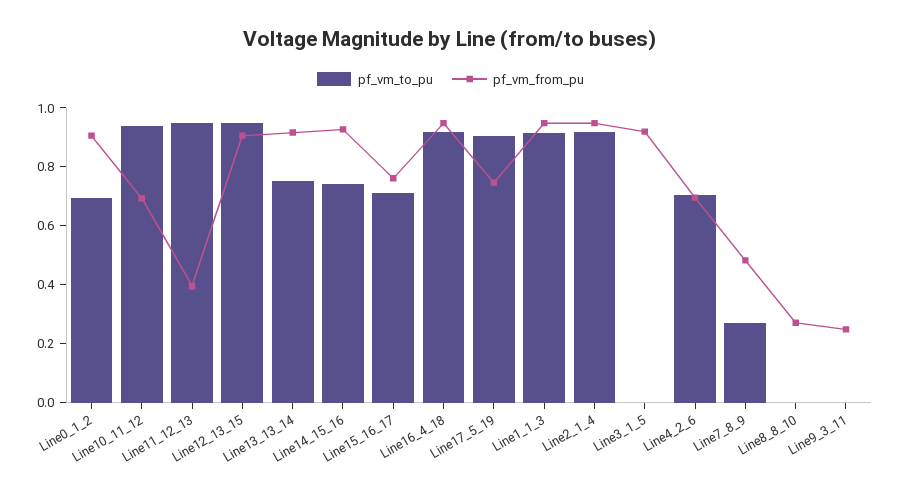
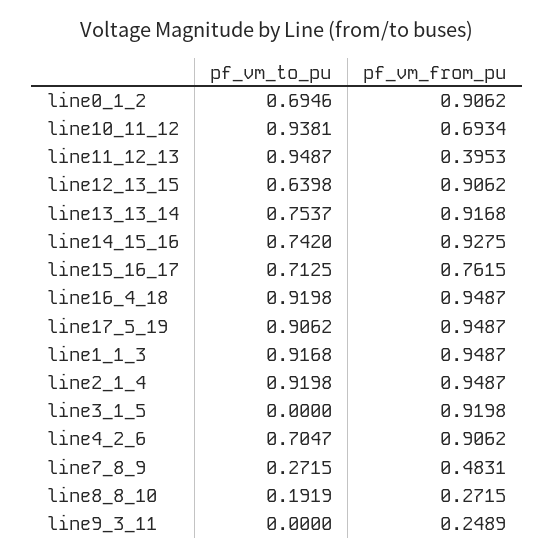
  {
    "pf_vm_to_pu": {
      "Line0_1_2": 0.6946,
      "Line10_11_12": 0.9381,
      "Line11_12_13": 0.9487,
-     "Line12_13_15": 0.95,
+     "Line12_13_15": 0.6398,
      "Line13_13_14": 0.7537,
      "Line14_15_16": 0.742,
      "Line15_16_17": 0.7125,
      "Line16_4_18": 0.9198,
      "Line17_5_19": 0.9062,
      "Line1_1_3": 0.9168,
      "Line2_1_4": 0.9198,
      "Line3_1_5": 0,
      "Line4_2_6": 0.7047,
      "Line7_8_9": 0.2715,
-     "Line8_8_10": 0,
+     "Line8_8_10": 0.1919,
      "Line9_3_11": 0
    },
    "pf_vm_from_pu": {
      "Line0_1_2": 0.9062,
      "Line10_11_12": 0.6934,
      "Line11_12_13": 0.3953,
      "Line12_13_15": 0.9062,
      "Line13_13_14": 0.9168,
      "Line14_15_16": 0.9275,
      "Line15_16_17": 0.7615,
      "Line16_4_18": 0.9487,
-     "Line17_5_19": 0.75,
+     "Line17_5_19": 0.9487,
      "Line1_1_3": 0.9487,
      "Line2_1_4": 0.9487,
      "Line3_1_5": 0.9198,
-     "Line4_2_6": 0.7,
+     "Line4_2_6": 0.9062,
      "Line7_8_9": 0.4831,
      "Line8_8_10": 0.2715,
      "Line9_3_11": 0.2489
    }
  }

